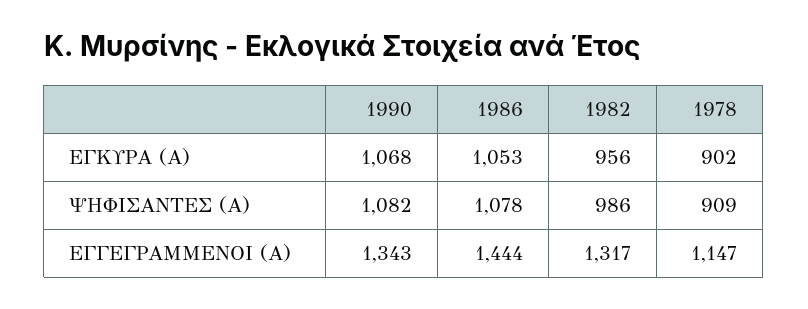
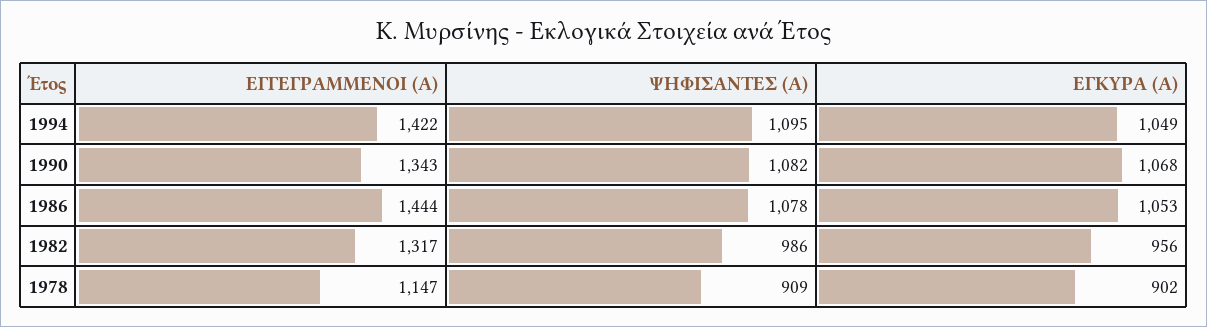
  {
    "1990": {
      "ΕΓΚΥΡΑ (Α)": 1068,
      "ΨΗΦΙΣΑΝΤΕΣ (Α)": 1082,
      "ΕΓΓΕΓΡΑΜΜΕΝΟΙ (Α)": 1343
    },
    "1986": {
      "ΕΓΚΥΡΑ (Α)": 1053,
      "ΨΗΦΙΣΑΝΤΕΣ (Α)": 1078,
      "ΕΓΓΕΓΡΑΜΜΕΝΟΙ (Α)": 1444
    },
    "1982": {
      "ΕΓΚΥΡΑ (Α)": 956,
      "ΨΗΦΙΣΑΝΤΕΣ (Α)": 986,
      "ΕΓΓΕΓΡΑΜΜΕΝΟΙ (Α)": 1317
    },
    "1978": {
      "ΕΓΚΥΡΑ (Α)": 902,
      "ΨΗΦΙΣΑΝΤΕΣ (Α)": 909,
      "ΕΓΓΕΓΡΑΜΜΕΝΟΙ (Α)": 1147
-   }
+   },
+   "1994": {
+     "ΕΓΓΕΓΡΑΜΜΕΝΟΙ (Α)": 1422,
+     "ΨΗΦΙΣΑΝΤΕΣ (Α)": 1095,
+     "ΕΓΚΥΡΑ (Α)": 1049
+   }
  }

